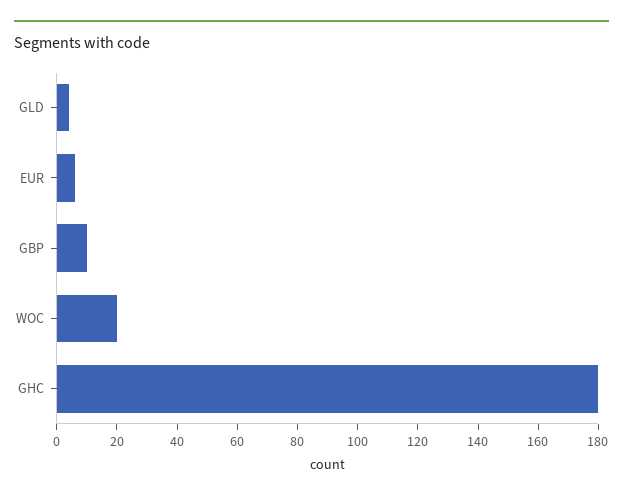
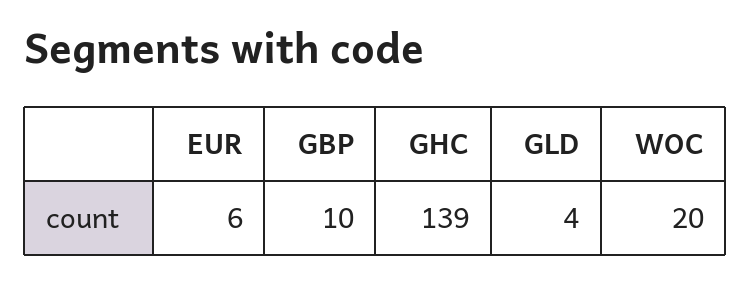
  {
    "GLD": 4,
    "EUR": 6,
    "GBP": 10,
    "WOC": 20,
-   "GHC": 180
+   "GHC": 139
  }

